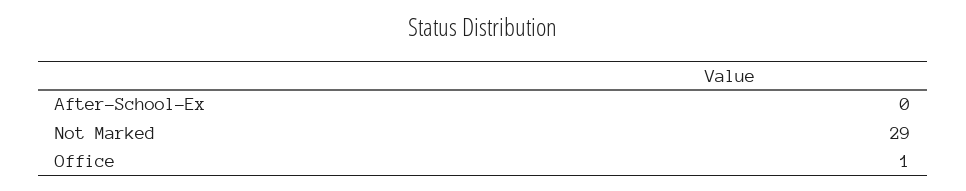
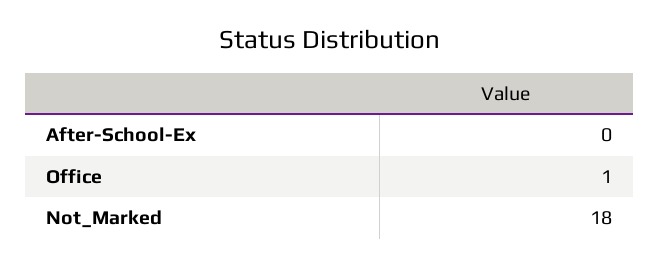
  {
    "After-School-Ex": 0,
-   "Not Marked": 29,
+   "Not Marked": 18,
    "Office": 1
  }

